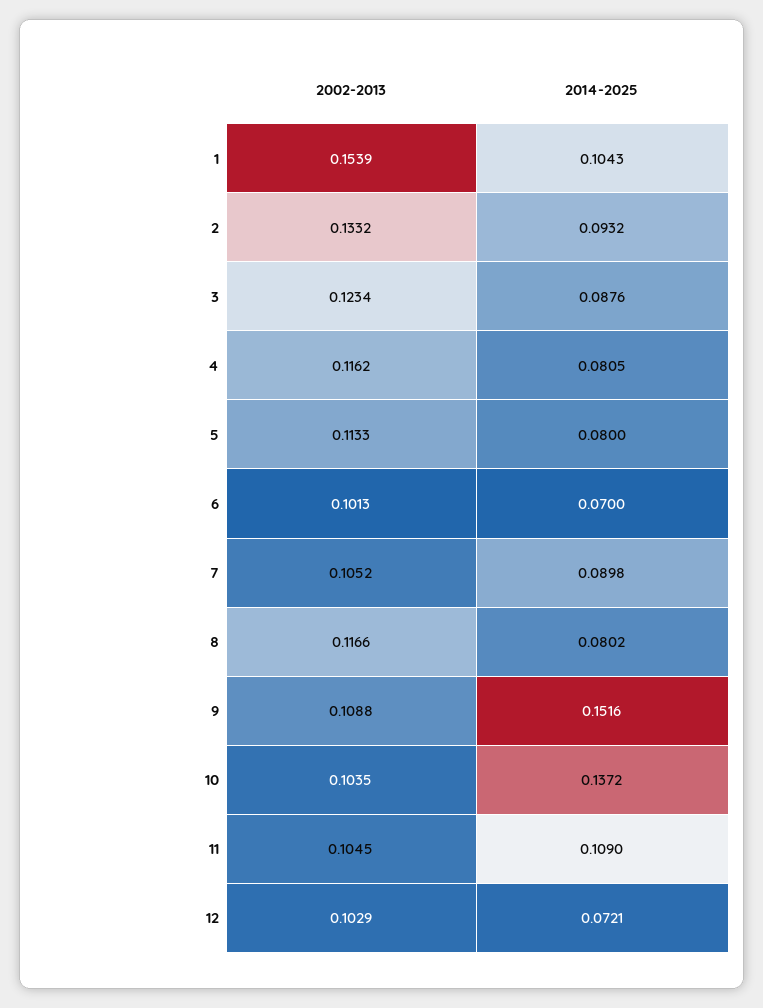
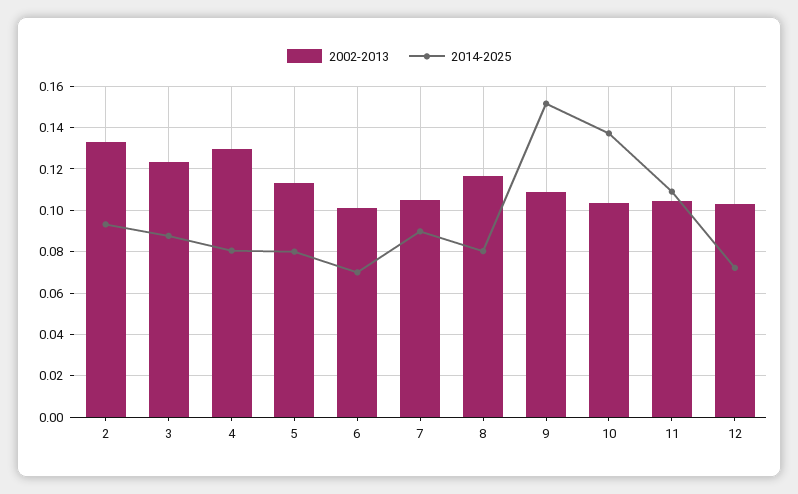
  {
    "2002-2013": {
-     "1": 0.1539,
      "2": 0.1332,
      "3": 0.1234,
-     "4": 0.1162,
+     "4": 0.13,
      "5": 0.1133,
      "6": 0.1013,
      "7": 0.1052,
      "8": 0.1166,
      "9": 0.1088,
      "10": 0.1035,
      "11": 0.1045,
      "12": 0.1029
    },
    "2014-2025": {
-     "1": 0.1043,
      "2": 0.0932,
      "3": 0.0876,
      "4": 0.0805,
      "5": 0.08,
      "6": 0.07,
      "7": 0.0898,
      "8": 0.0802,
      "9": 0.1516,
      "10": 0.1372,
      "11": 0.109,
      "12": 0.0721
    }
  }

